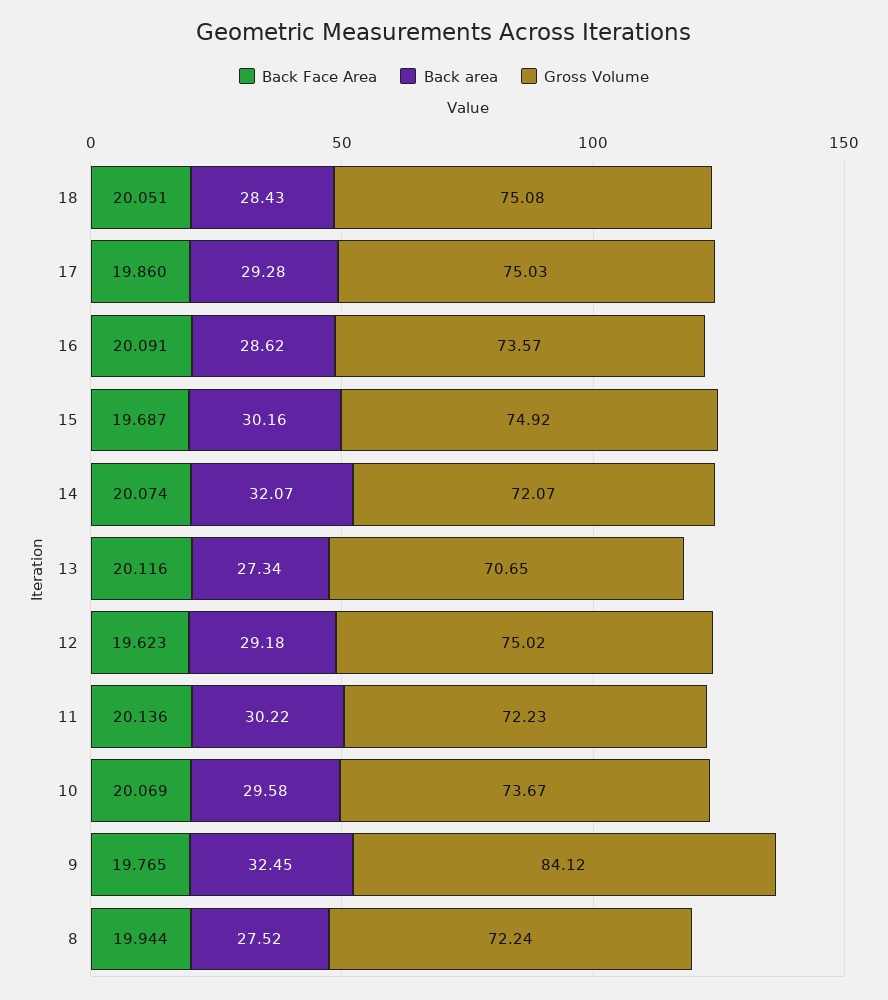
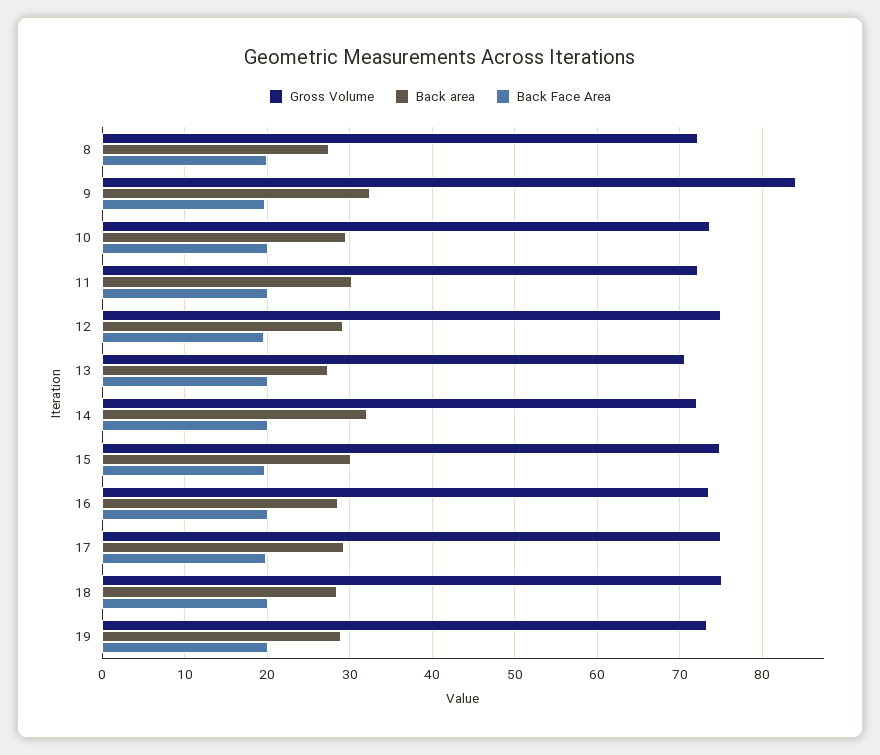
  {
    "Back Face Area": {
      "18": 20.051,
      "17": 19.86,
      "16": 20.091,
      "15": 19.687,
      "14": 20.074,
      "13": 20.116,
      "12": 19.623,
      "11": 20.136,
      "10": 20.069,
      "9": 19.765,
-     "8": 19.944
+     "8": 19.944,
+     "19": 20
    },
    "Back area": {
      "18": 28.43,
      "17": 29.28,
      "16": 28.62,
      "15": 30.16,
      "14": 32.07,
      "13": 27.34,
      "12": 29.18,
      "11": 30.22,
      "10": 29.58,
      "9": 32.45,
-     "8": 27.52
+     "8": 27.52,
+     "19": 29
    },
    "Gross Volume": {
      "18": 75.08,
      "17": 75.03,
      "16": 73.57,
      "15": 74.92,
      "14": 72.07,
      "13": 70.65,
      "12": 75.02,
      "11": 72.23,
      "10": 73.67,
      "9": 84.12,
-     "8": 72.24
+     "8": 72.24,
+     "19": 73
    }
  }

